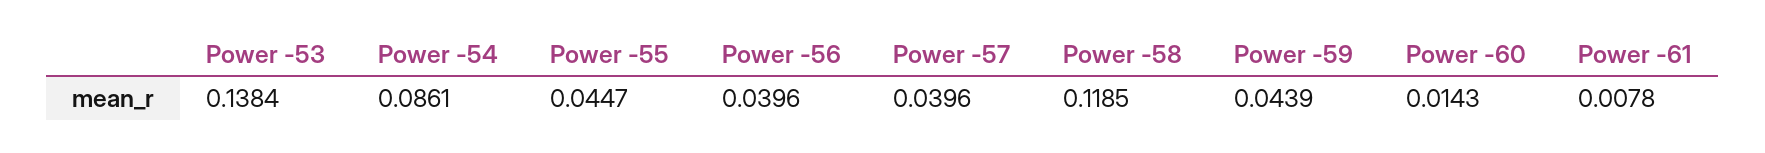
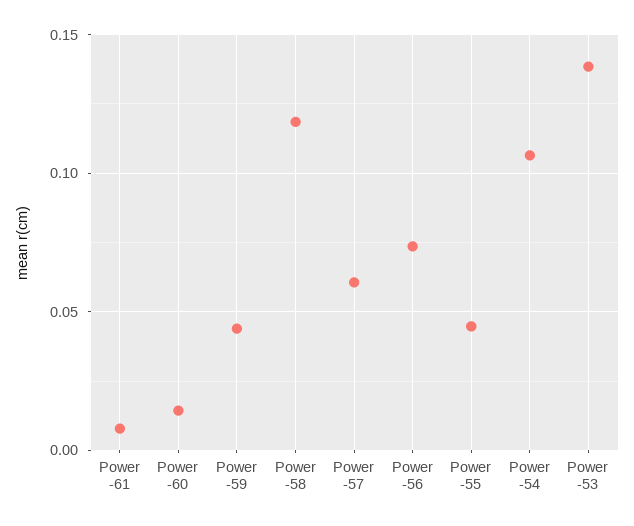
  {
    "Power -53": 0.1384,
-   "Power -54": 0.0861,
+   "Power -54": 0.105,
    "Power -55": 0.0447,
-   "Power -56": 0.0396,
+   "Power -56": 0.075,
-   "Power -57": 0.0396,
+   "Power -57": 0.06,
    "Power -58": 0.1185,
    "Power -59": 0.0439,
    "Power -60": 0.0143,
    "Power -61": 0.0078
  }

